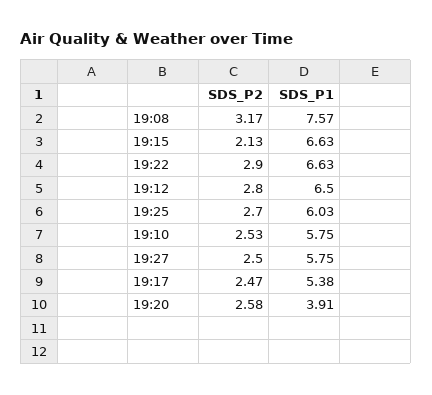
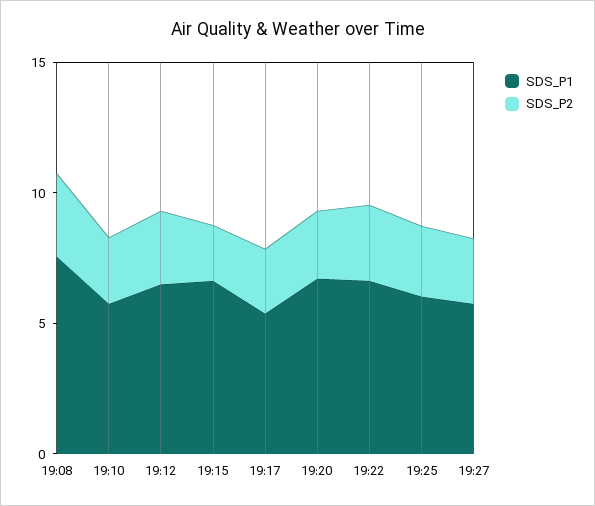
  {
    "SDS_P2": {
      "19:08": 3.17,
      "19:15": 2.13,
      "19:22": 2.9,
      "19:12": 2.8,
      "19:25": 2.7,
      "19:10": 2.53,
      "19:27": 2.5,
      "19:17": 2.47,
      "19:20": 2.58
    },
    "SDS_P1": {
      "19:08": 7.57,
      "19:15": 6.63,
      "19:22": 6.63,
      "19:12": 6.5,
      "19:25": 6.03,
      "19:10": 5.75,
      "19:27": 5.75,
      "19:17": 5.38,
-     "19:20": 3.91
+     "19:20": 7
    }
  }

